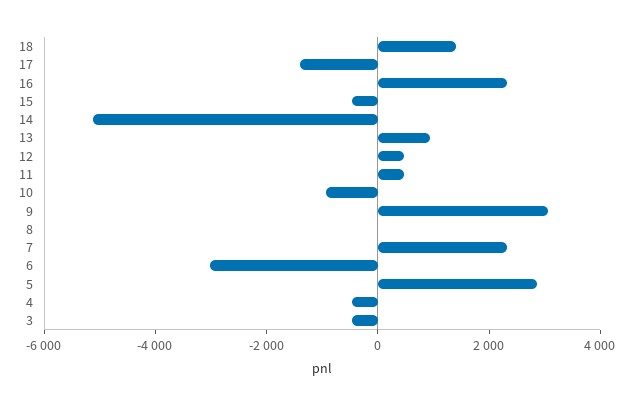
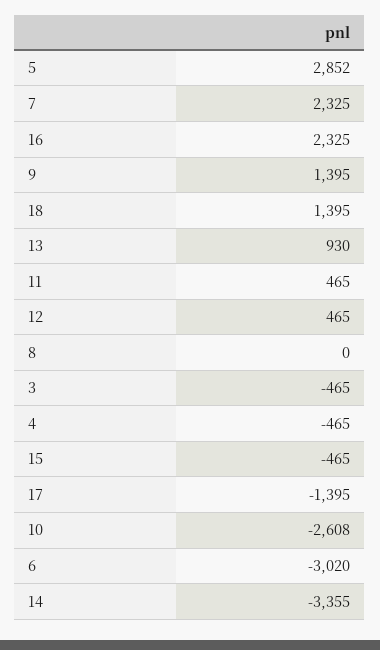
  {
    "18": 1395,
    "17": -1395,
    "16": 2325,
    "15": -465,
-   "14": -5000,
+   "14": -3355,
    "13": 930,
    "12": 465,
    "11": 465,
-   "10": -1000,
+   "10": -2608,
-   "9": 3000,
+   "9": 1395,
    "8": 0,
    "7": 2325,
    "6": -3020,
    "5": 2852,
    "4": -465,
    "3": -465
  }

